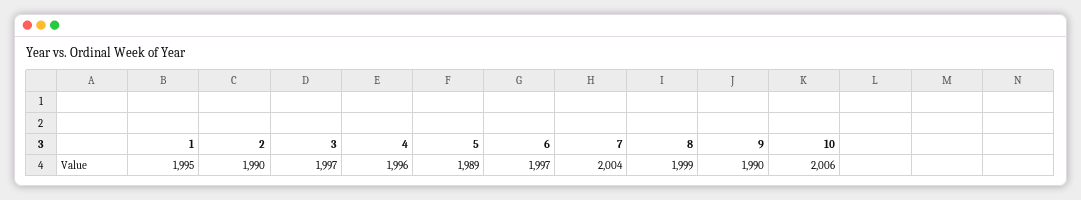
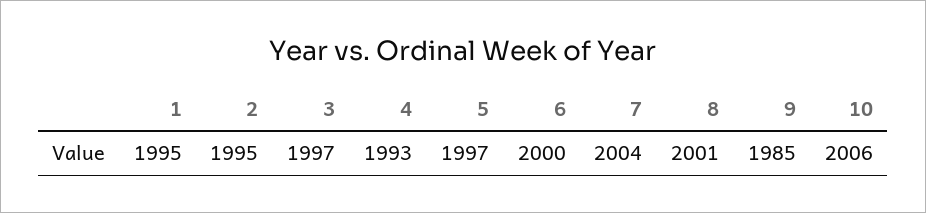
  {
    "1": 1995,
-   "2": 1990,
+   "2": 1995,
    "3": 1997,
-   "4": 1996,
+   "4": 1993,
-   "5": 1989,
+   "5": 1997,
-   "6": 1997,
+   "6": 2000,
    "7": 2004,
-   "8": 1999,
+   "8": 2001,
-   "9": 1990,
+   "9": 1985,
    "10": 2006
  }

